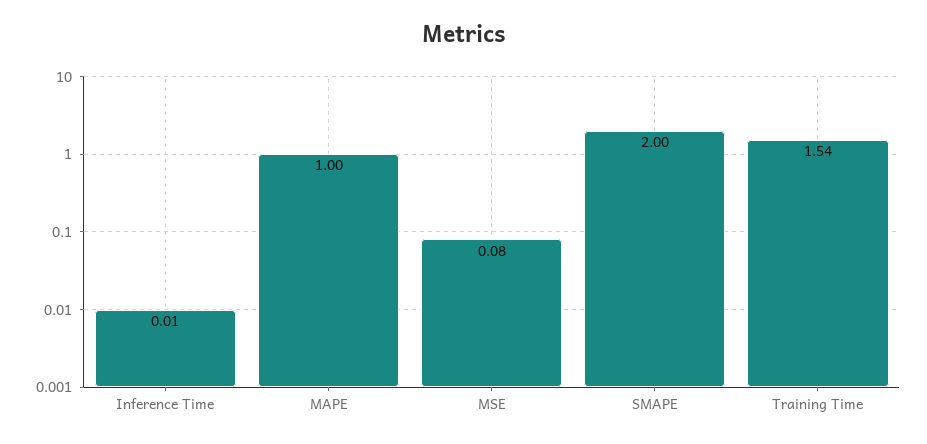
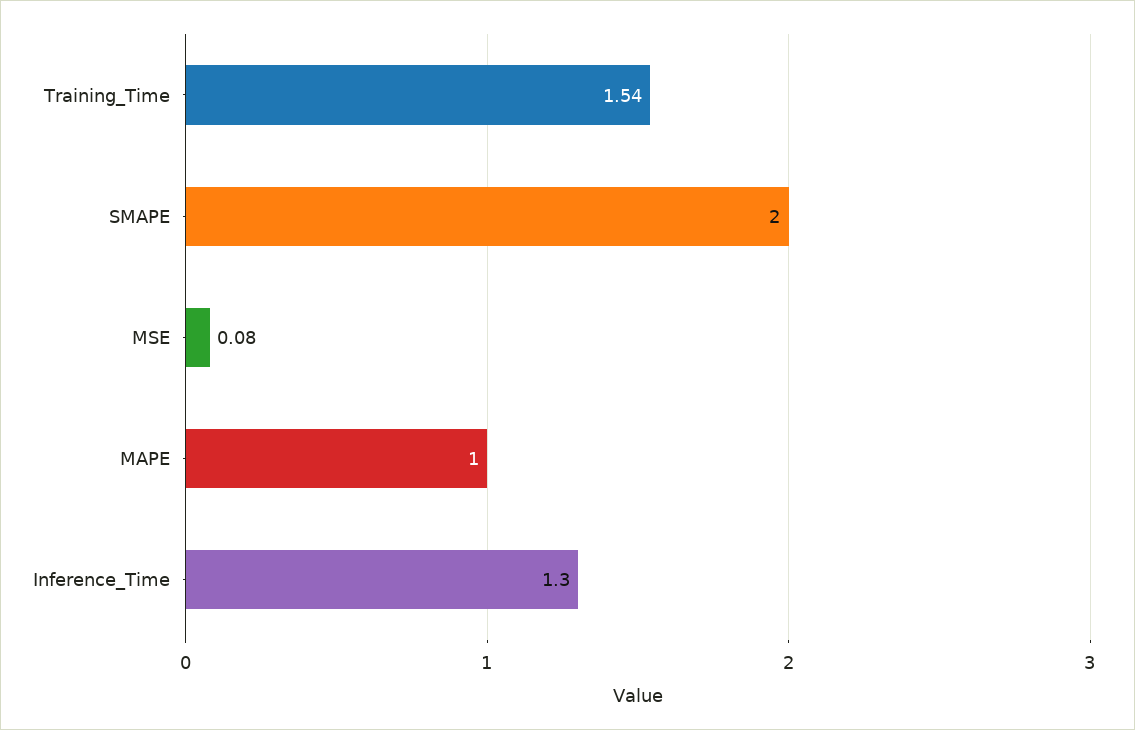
  {
-   "Inference Time": 0.01,
+   "Inference Time": 1.3,
    "MAPE": 1,
    "MSE": 0.08,
    "SMAPE": 2,
    "Training Time": 1.54
  }

